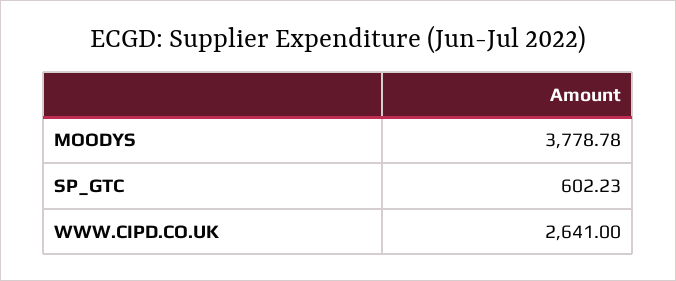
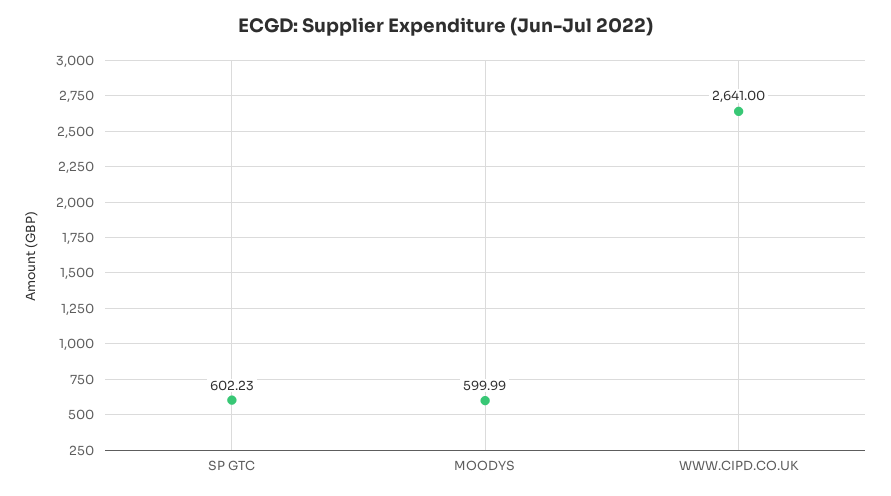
  {
-   "MOODYS": 3778.78,
+   "MOODYS": 599.99,
    "SP_GTC": 602.23,
    "WWW.CIPD.CO.UK": 2641
  }

